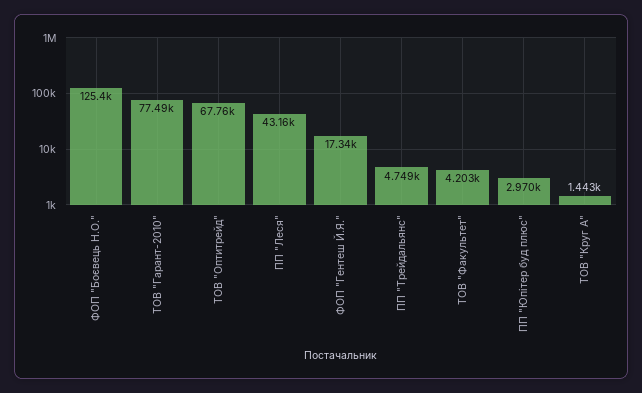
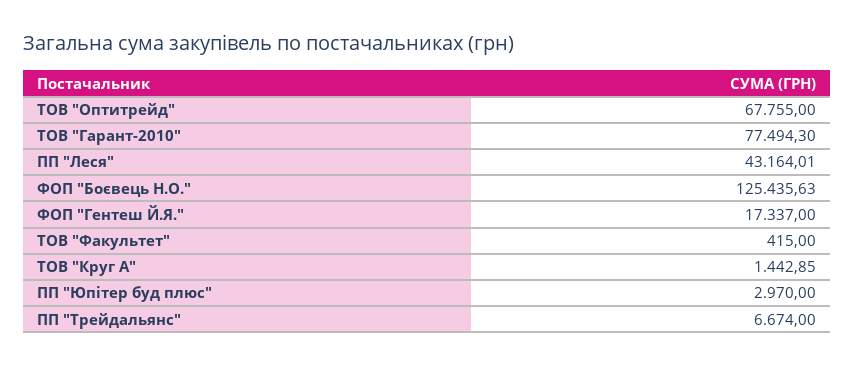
  {
    "ФОП \"Боєвець Н.О.\"": 125435.63,
    "ТОВ \"Гарант-2010\"": 77494.3,
    "ТОВ \"Оптитрейд\"": 67755,
    "ПП \"Леся\"": 43164.01,
    "ФОП \"Гентеш Й.Я.\"": 17337,
-   "ПП \"Трейдальянс\"": 4749,
+   "ПП \"Трейдальянс\"": 6674,
-   "ТОВ \"Факультет\"": 4203,
+   "ТОВ \"Факультет\"": 415,
    "ПП \"Юпітер буд плюс\"": 2970,
    "ТОВ \"Круг А\"": 1442.85
  }

